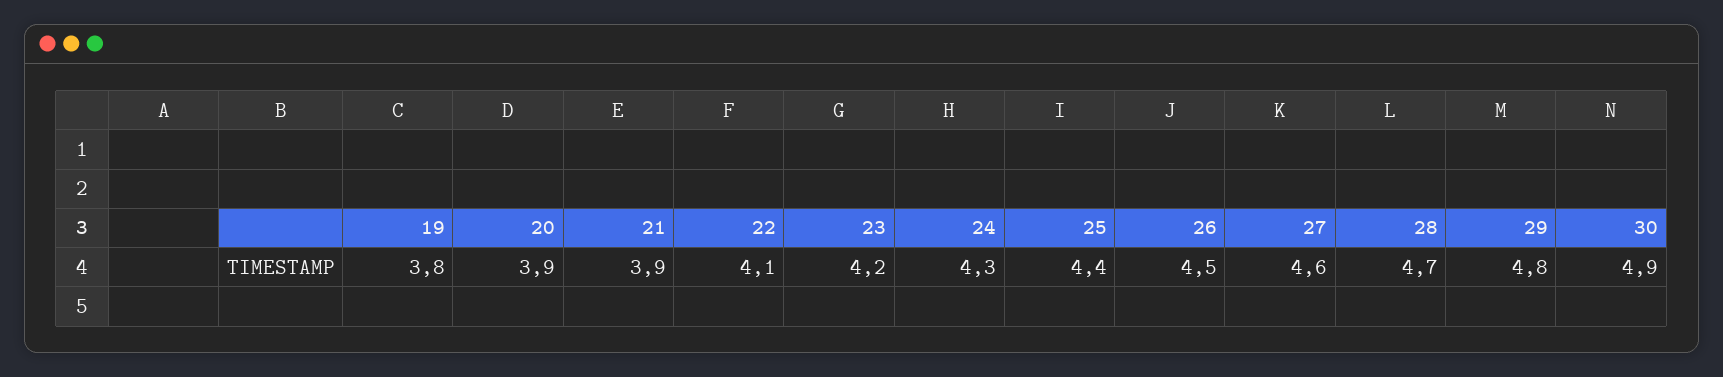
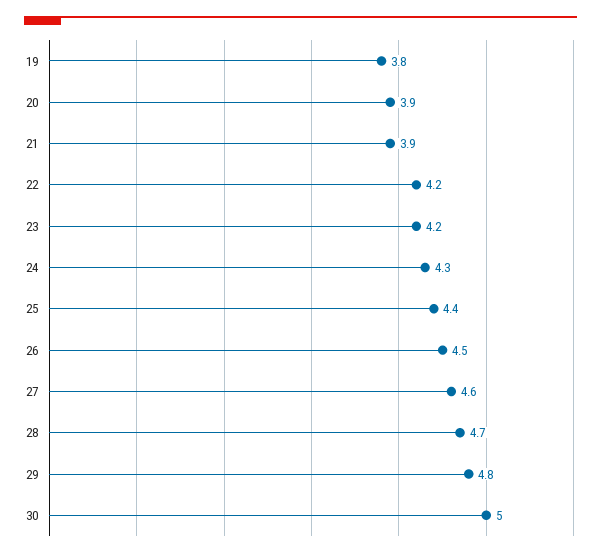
  {
    "19": 3.8,
    "20": 3.9,
    "21": 3.9,
-   "22": 4.1,
+   "22": 4.2,
    "23": 4.2,
    "24": 4.3,
    "25": 4.4,
    "26": 4.5,
    "27": 4.6,
    "28": 4.7,
    "29": 4.8,
-   "30": 4.9
+   "30": 5
  }

